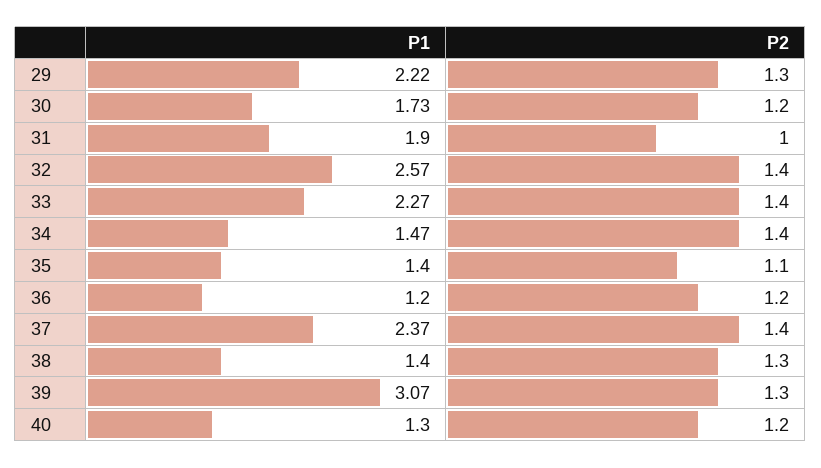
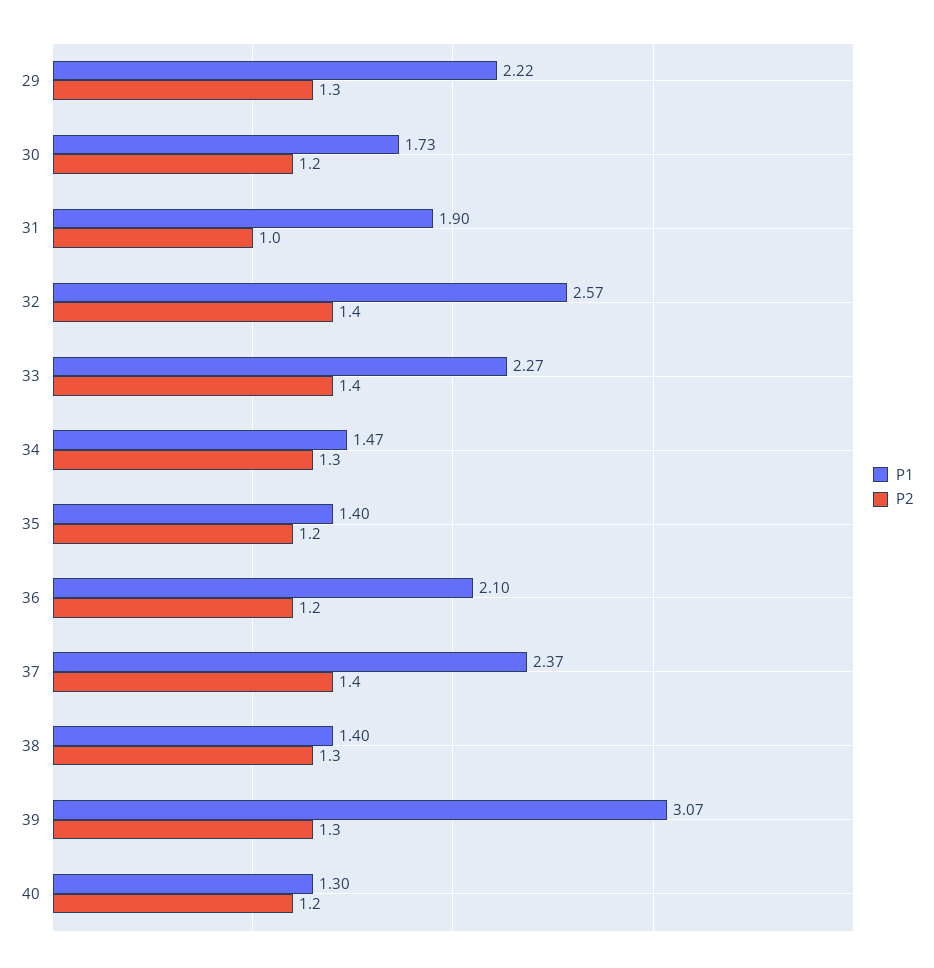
  {
    "P1": {
      "29": 2.22,
      "30": 1.73,
      "31": 1.9,
      "32": 2.57,
      "33": 2.27,
      "34": 1.47,
      "35": 1.4,
-     "36": 1.2,
+     "36": 2.1,
      "37": 2.37,
      "38": 1.4,
      "39": 3.07,
      "40": 1.3
    },
    "P2": {
      "29": 1.3,
      "30": 1.2,
      "31": 1,
      "32": 1.4,
      "33": 1.4,
-     "34": 1.4,
+     "34": 1.3,
-     "35": 1.1,
+     "35": 1.2,
      "36": 1.2,
      "37": 1.4,
      "38": 1.3,
      "39": 1.3,
      "40": 1.2
    }
  }

